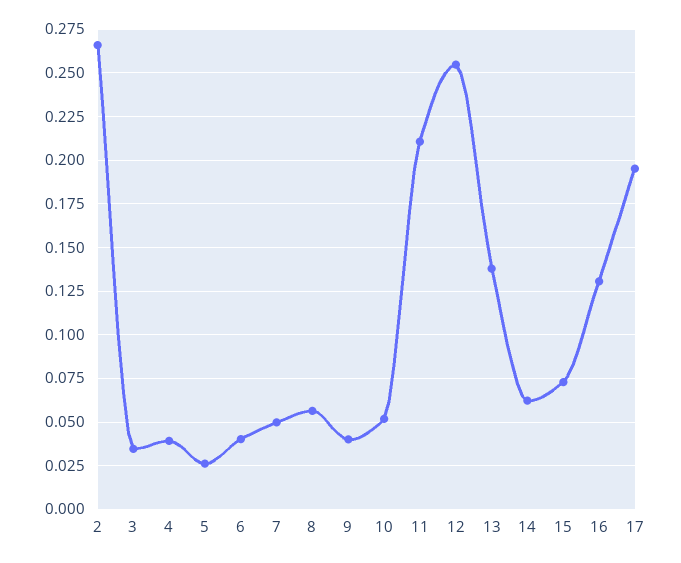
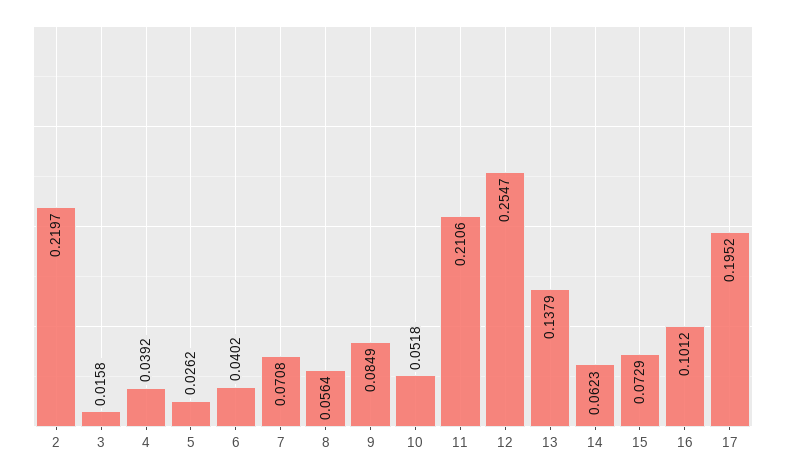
  {
-   "2": 0.265,
+   "2": 0.2197,
-   "3": 0.035,
+   "3": 0.0158,
    "4": 0.0392,
    "5": 0.0262,
    "6": 0.0402,
-   "7": 0.05,
+   "7": 0.0708,
    "8": 0.0564,
-   "9": 0.04,
+   "9": 0.0849,
    "10": 0.0518,
    "11": 0.2106,
    "12": 0.2547,
    "13": 0.1379,
    "14": 0.0623,
    "15": 0.0729,
-   "16": 0.13,
+   "16": 0.1012,
    "17": 0.1952
  }

